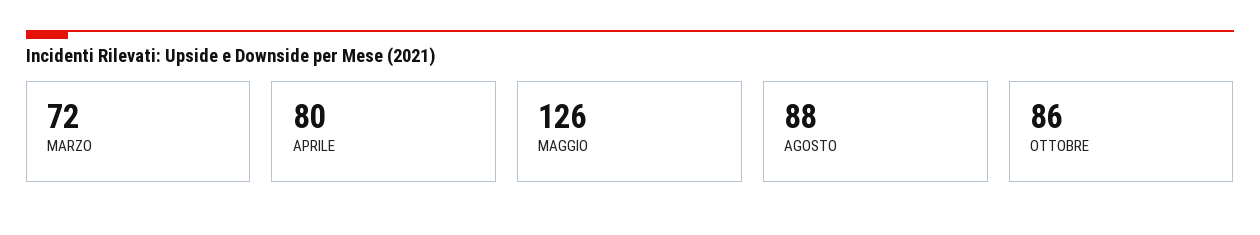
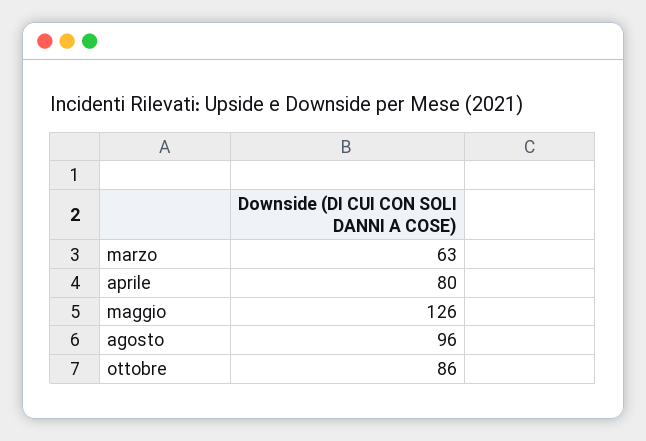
  {
-   "MARZO": 72,
+   "MARZO": 63,
    "APRILE": 80,
    "MAGGIO": 126,
-   "AGOSTO": 88,
+   "AGOSTO": 96,
    "OTTOBRE": 86
  }

